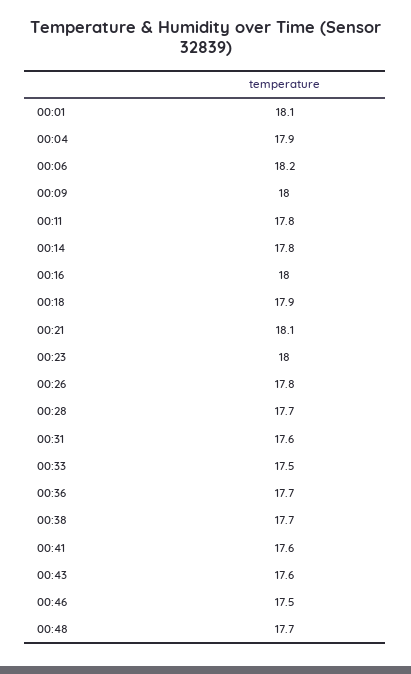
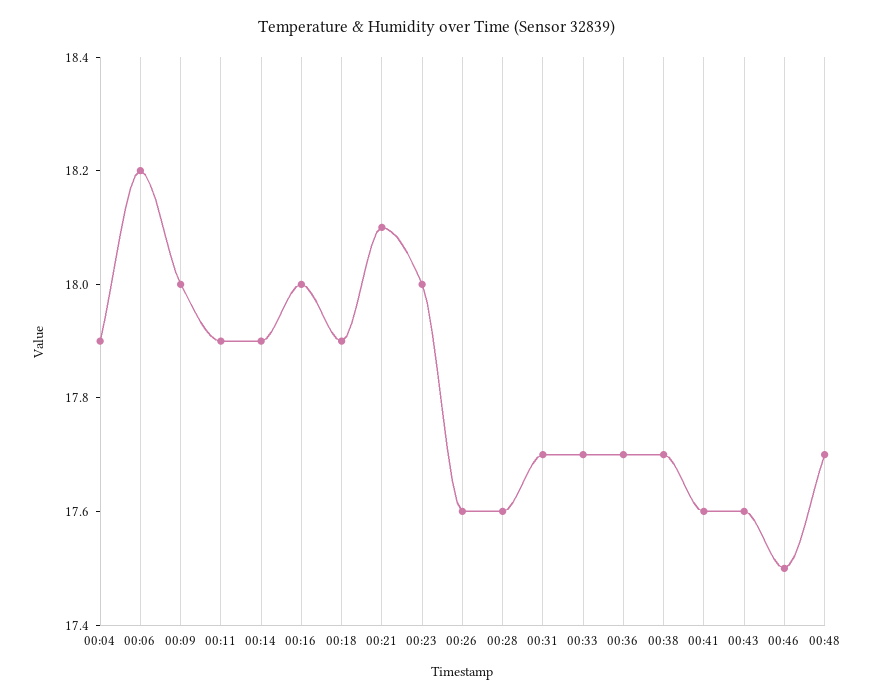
  {
-   "00:01": 18.1,
    "00:04": 17.9,
    "00:06": 18.2,
    "00:09": 18,
-   "00:11": 17.8,
+   "00:11": 17.9,
-   "00:14": 17.8,
+   "00:14": 17.9,
    "00:16": 18,
    "00:18": 17.9,
    "00:21": 18.1,
    "00:23": 18,
-   "00:26": 17.8,
+   "00:26": 17.6,
-   "00:28": 17.7,
+   "00:28": 17.6,
-   "00:31": 17.6,
+   "00:31": 17.7,
-   "00:33": 17.5,
+   "00:33": 17.7,
    "00:36": 17.7,
    "00:38": 17.7,
    "00:41": 17.6,
    "00:43": 17.6,
    "00:46": 17.5,
    "00:48": 17.7
  }

